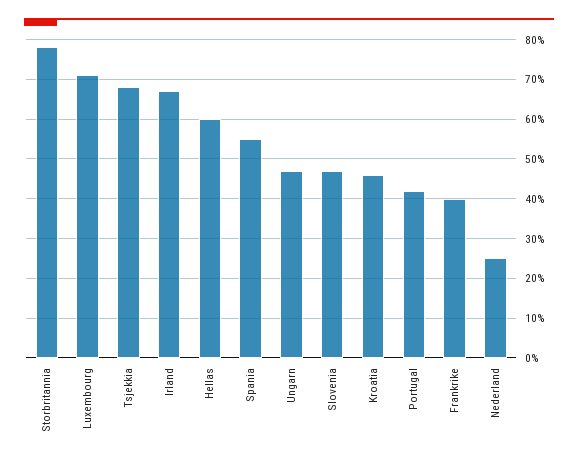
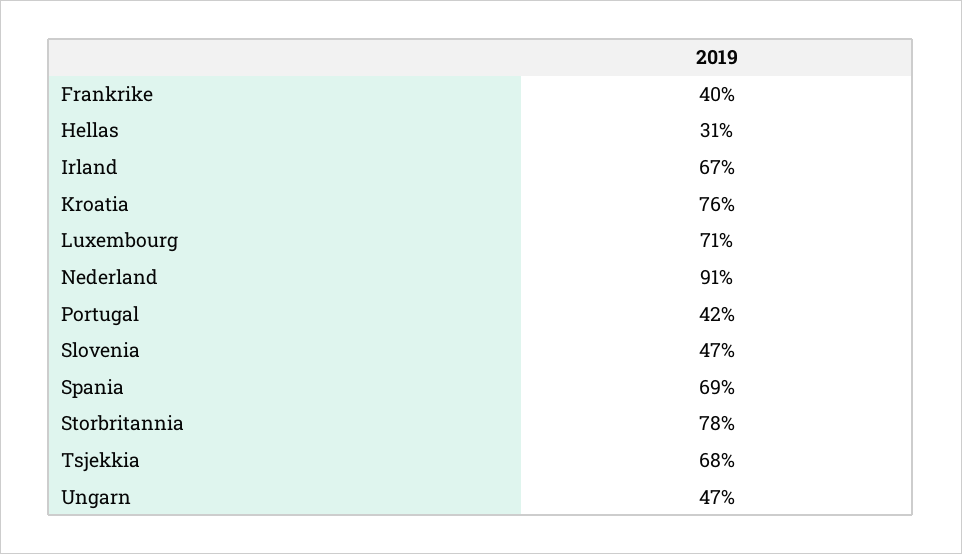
  {
    "Storbritannia": 78,
    "Luxembourg": 71,
    "Tsjekkia": 68,
    "Irland": 67,
-   "Hellas": 60,
+   "Hellas": 31,
-   "Spania": 55,
+   "Spania": 69,
    "Ungarn": 47,
    "Slovenia": 47,
-   "Kroatia": 45,
+   "Kroatia": 76,
    "Portugal": 42,
    "Frankrike": 40,
-   "Nederland": 25
+   "Nederland": 91
  }

